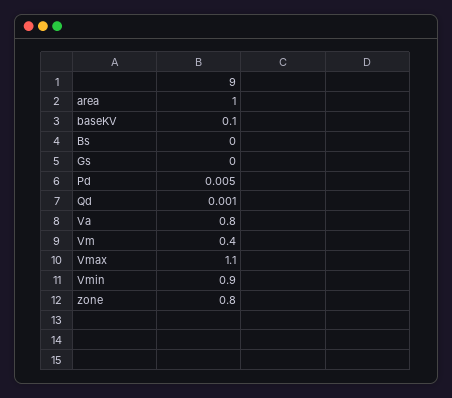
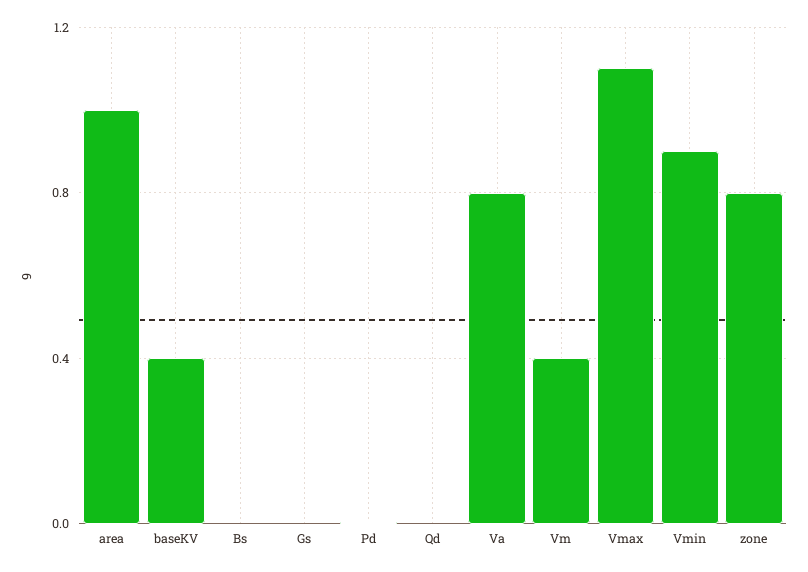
  {
    "area": 1,
-   "baseKV": 0.1,
+   "baseKV": 0.4,
    "Bs": 0,
    "Gs": 0,
    "Pd": 0.005,
    "Qd": 0.001,
    "Va": 0.8,
    "Vm": 0.4,
    "Vmax": 1.1,
    "Vmin": 0.9,
    "zone": 0.8
  }

